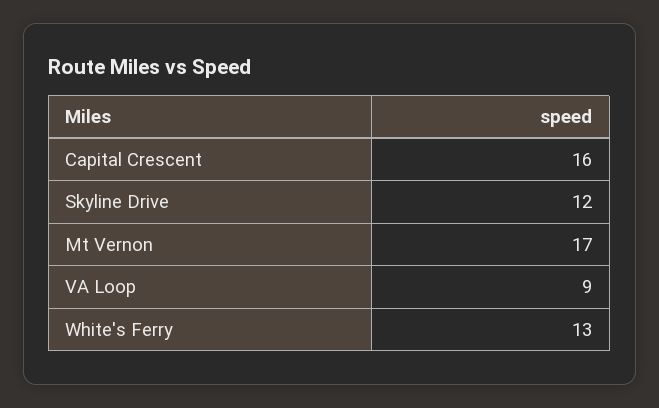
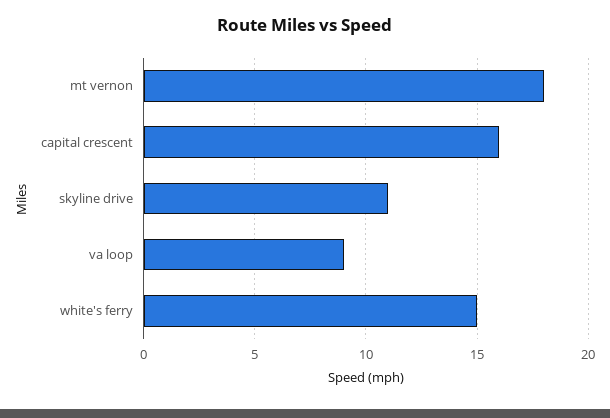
  {
    "Capital Crescent": 16,
-   "Skyline Drive": 12,
+   "Skyline Drive": 11,
-   "Mt Vernon": 17,
+   "Mt Vernon": 18,
    "VA Loop": 9,
-   "White's Ferry": 13
+   "White's Ferry": 15
  }

